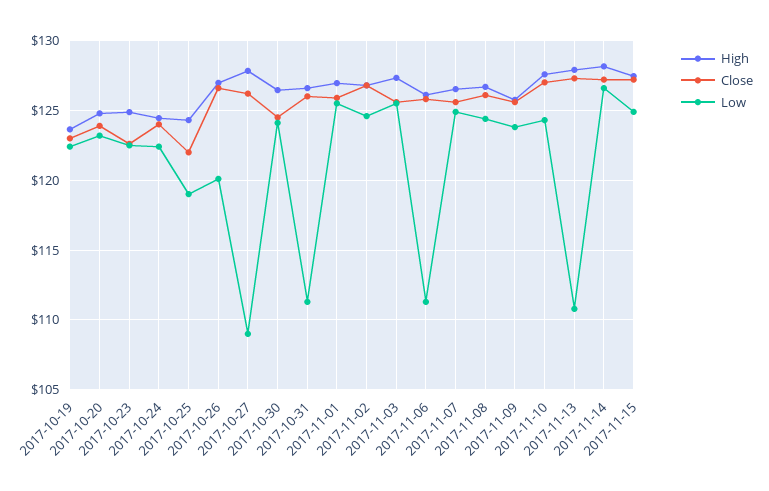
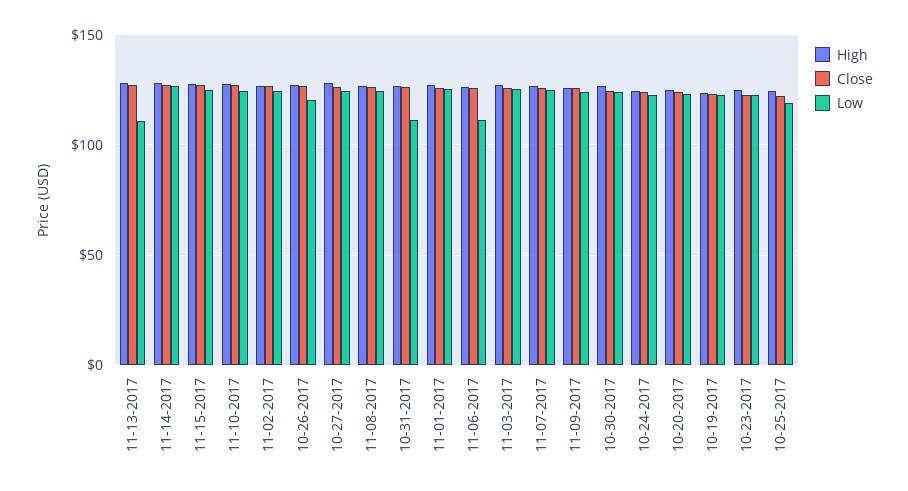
  {
    "High": {
      "2017-10-19": 123.5,
      "2017-10-20": 125,
      "2017-10-23": 125,
      "2017-10-24": 124.5,
      "2017-10-25": 124.5,
      "2017-10-26": 127,
      "2017-10-27": 128,
      "2017-10-30": 126.5,
      "2017-10-31": 126.5,
      "2017-11-01": 127,
      "2017-11-02": 127,
      "2017-11-03": 127.5,
      "2017-11-06": 126,
      "2017-11-07": 126.5,
      "2017-11-08": 126.5,
      "2017-11-09": 126,
      "2017-11-10": 127.5,
      "2017-11-13": 128,
      "2017-11-14": 128,
      "2017-11-15": 127.5
    },
    "Close": {
      "2017-10-19": 123,
      "2017-10-20": 124,
      "2017-10-23": 122.5,
      "2017-10-24": 124,
      "2017-10-25": 122,
      "2017-10-26": 126.5,
      "2017-10-27": 126,
      "2017-10-30": 124.5,
      "2017-10-31": 126,
      "2017-11-01": 126,
      "2017-11-02": 127,
      "2017-11-03": 125.5,
      "2017-11-06": 126,
      "2017-11-07": 125.5,
      "2017-11-08": 126,
      "2017-11-09": 125.5,
      "2017-11-10": 127,
      "2017-11-13": 127.5,
      "2017-11-14": 127,
      "2017-11-15": 127
    },
    "Low": {
      "2017-10-19": 122.5,
      "2017-10-20": 123,
      "2017-10-23": 122.5,
      "2017-10-24": 122.5,
      "2017-10-25": 119,
      "2017-10-26": 120,
-     "2017-10-27": 109,
+     "2017-10-27": 125,
      "2017-10-30": 124,
      "2017-10-31": 111.5,
      "2017-11-01": 125.5,
      "2017-11-02": 124.5,
      "2017-11-03": 125.5,
      "2017-11-06": 111.5,
      "2017-11-07": 125,
      "2017-11-08": 124.5,
      "2017-11-09": 124,
      "2017-11-10": 124.5,
      "2017-11-13": 111,
      "2017-11-14": 126.5,
      "2017-11-15": 125
    }
  }

